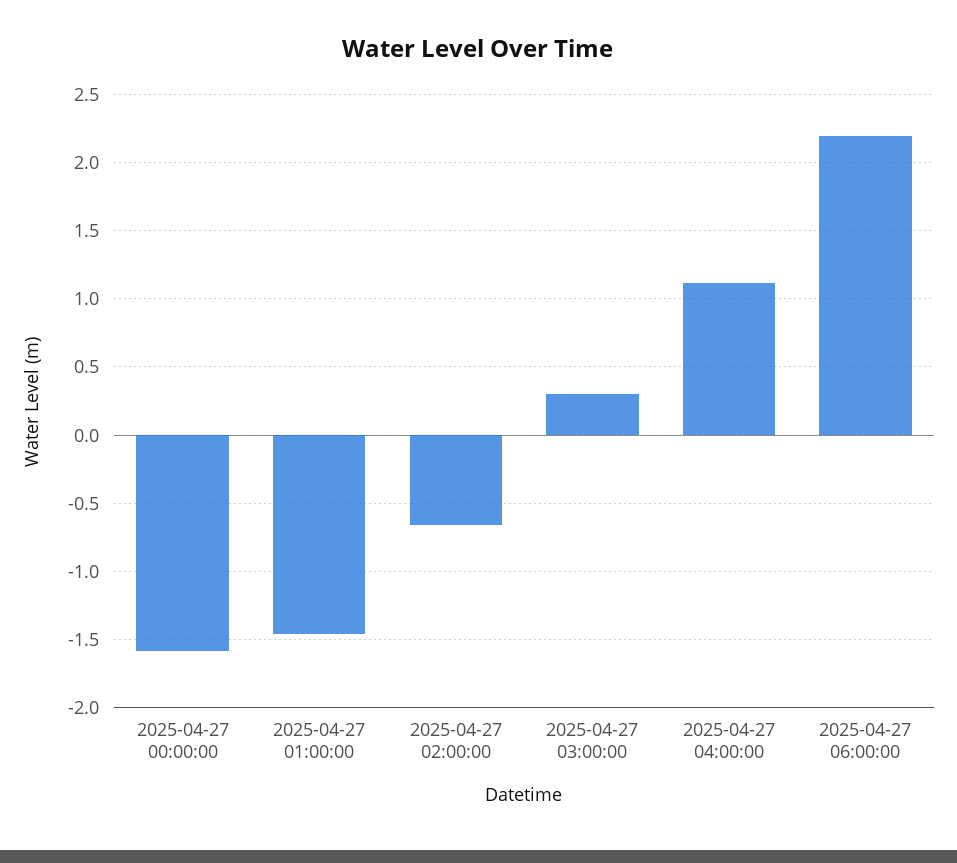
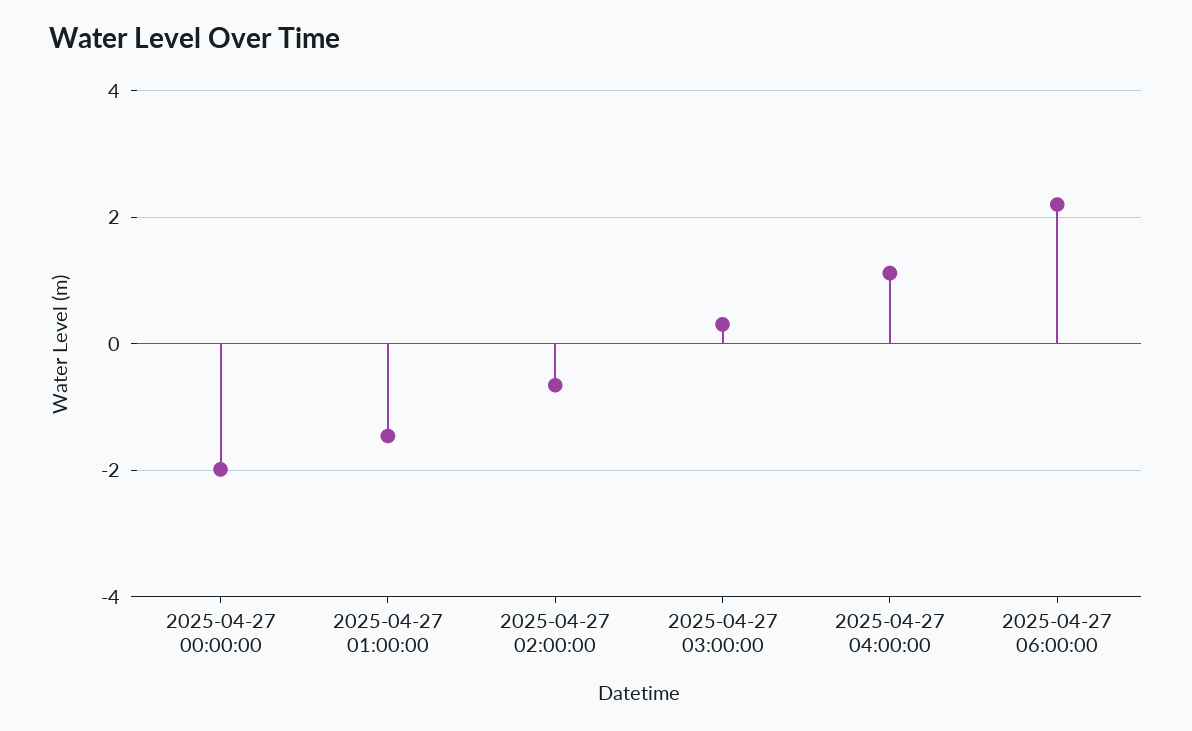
  {
-   "2025-04-27 00:00:00": -1.6,
+   "2025-04-27 00:00:00": -2,
    "2025-04-27 01:00:00": -1.45,
    "2025-04-27 02:00:00": -0.65,
    "2025-04-27 03:00:00": 0.3,
    "2025-04-27 04:00:00": 1.1,
    "2025-04-27 06:00:00": 2.2
  }

